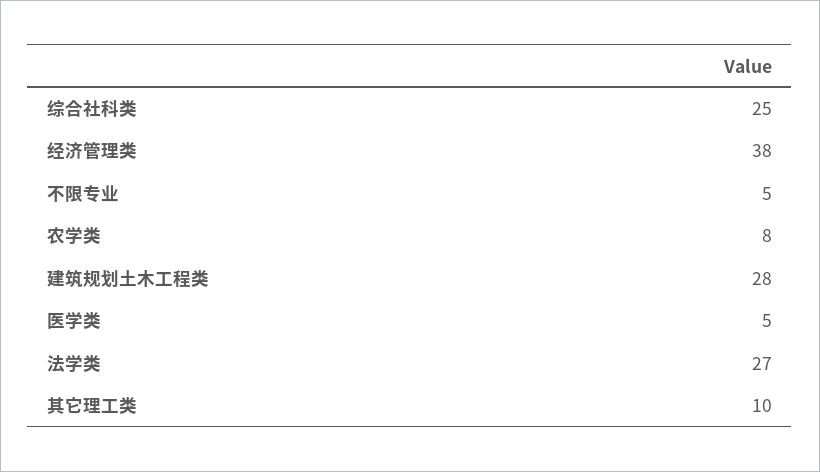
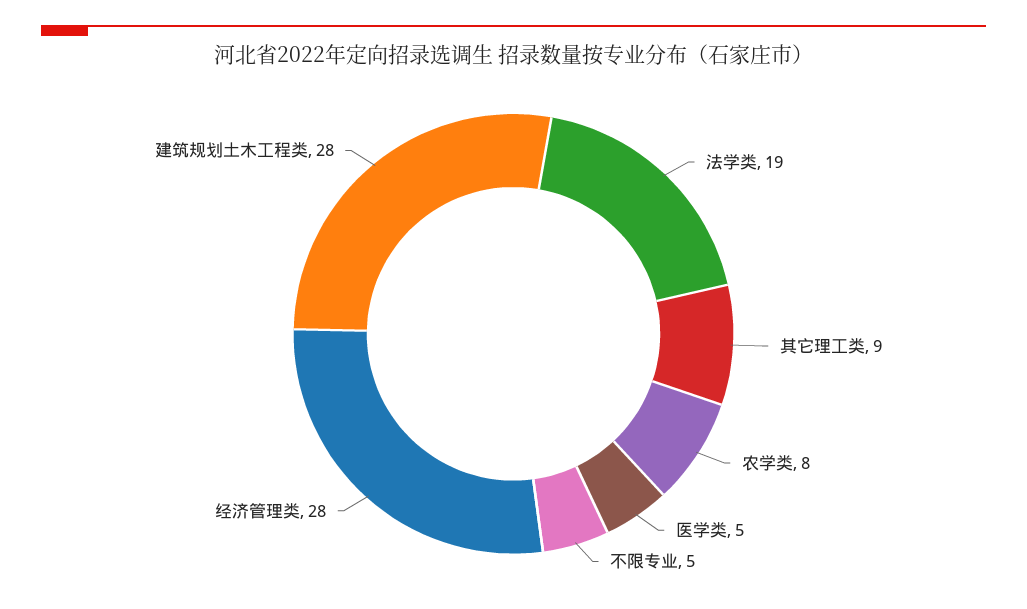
  {
-   "综合社科类": 25,
-   "经济管理类": 38,
+   "经济管理类": 28,
    "不限专业": 5,
    "农学类": 8,
    "建筑规划土木工程类": 28,
    "医学类": 5,
-   "法学类": 27,
+   "法学类": 19,
-   "其它理工类": 10
+   "其它理工类": 9
  }

